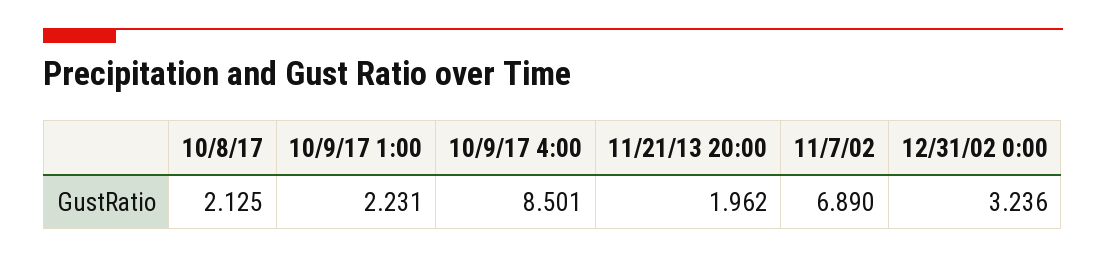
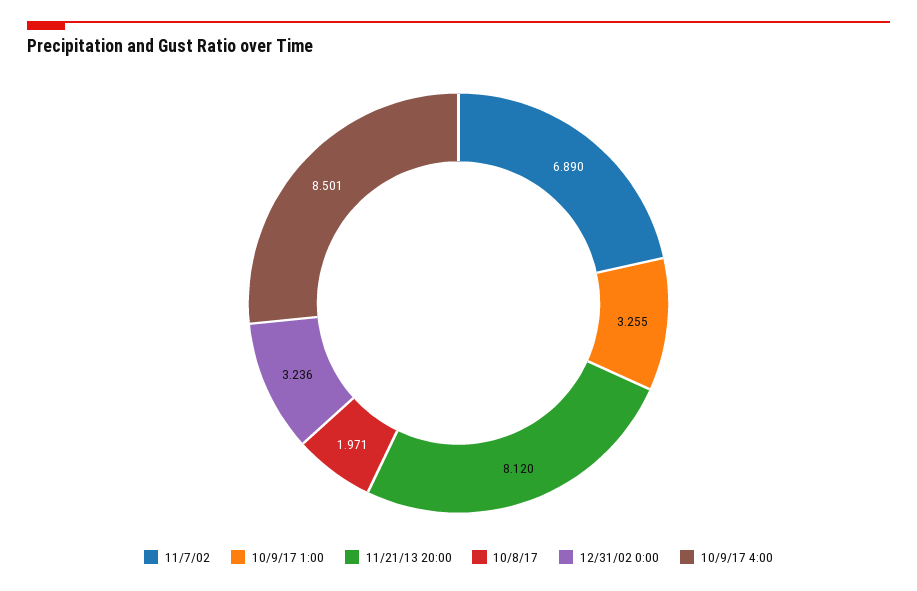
  {
-   "10/8/17": 2.125,
+   "10/8/17": 1.971,
-   "10/9/17 1:00": 2.231,
+   "10/9/17 1:00": 3.255,
    "10/9/17 4:00": 8.501,
-   "11/21/13 20:00": 1.962,
+   "11/21/13 20:00": 8.12,
    "11/7/02": 6.89,
    "12/31/02 0:00": 3.236
  }

